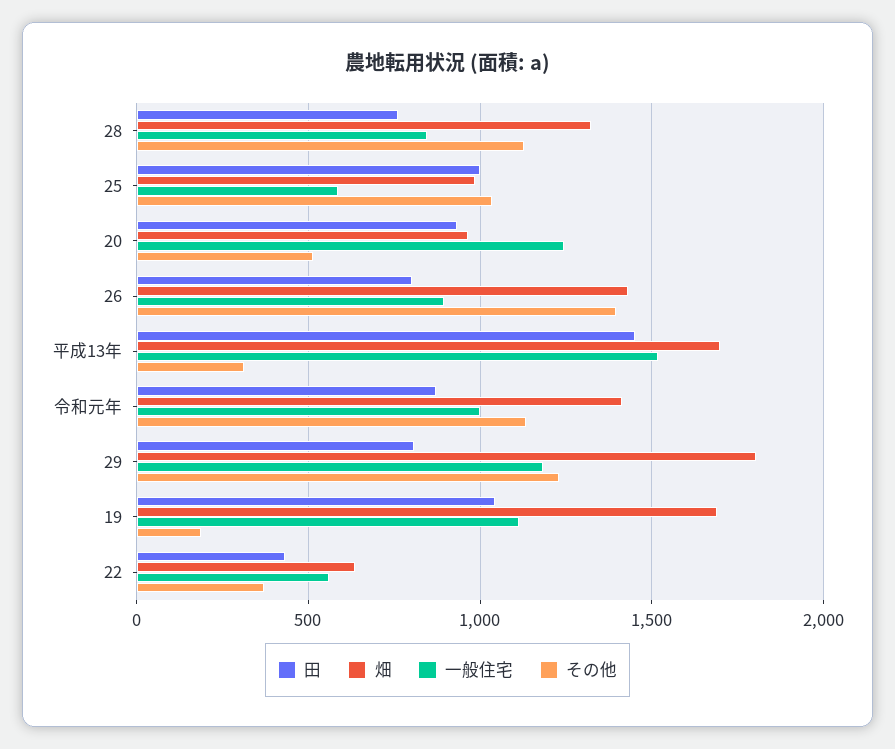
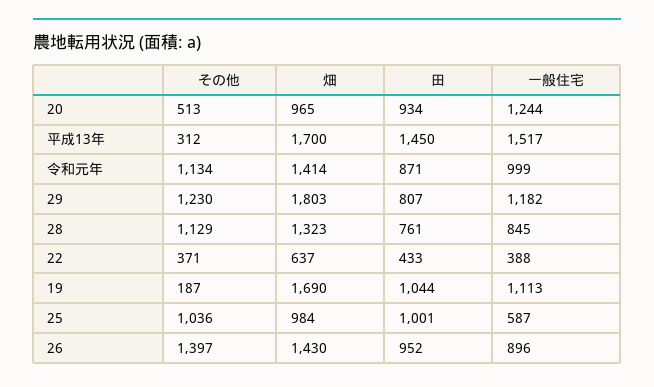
  {
    "田": {
      "28": 761,
      "25": 1001,
      "20": 934,
-     "26": 800,
+     "26": 952,
      "平成13年": 1450,
      "令和元年": 871,
      "29": 807,
      "19": 1044,
      "22": 433
    },
    "畑": {
      "28": 1323,
      "25": 984,
      "20": 965,
      "26": 1430,
      "平成13年": 1700,
      "令和元年": 1414,
      "29": 1803,
      "19": 1690,
      "22": 637
    },
    "一般住宅": {
      "28": 845,
      "25": 587,
      "20": 1244,
      "26": 896,
      "平成13年": 1517,
      "令和元年": 999,
      "29": 1182,
      "19": 1113,
-     "22": 550
+     "22": 388
    },
    "その他": {
      "28": 1129,
      "25": 1036,
      "20": 513,
      "26": 1397,
      "平成13年": 312,
      "令和元年": 1134,
      "29": 1230,
      "19": 187,
      "22": 371
    }
  }

